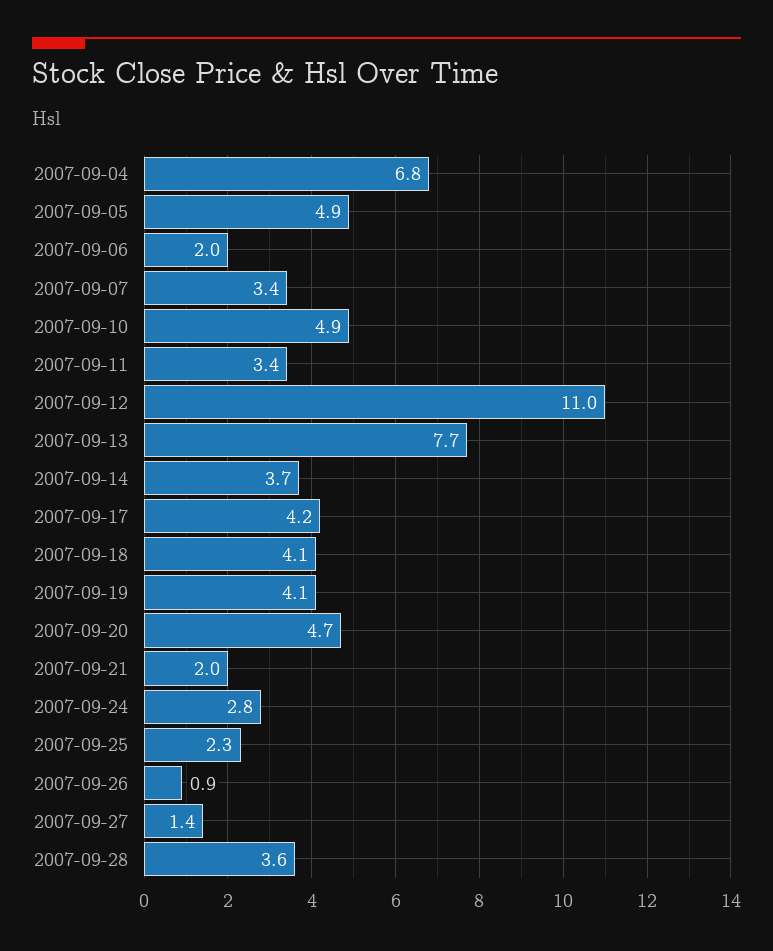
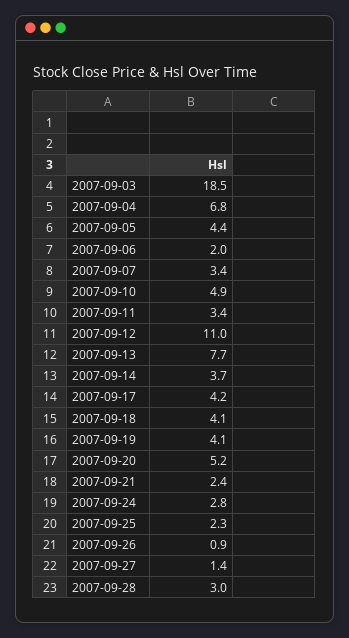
  {
    "2007-09-04": 6.8,
-   "2007-09-05": 4.9,
+   "2007-09-05": 4.4,
    "2007-09-06": 2,
    "2007-09-07": 3.4,
    "2007-09-10": 4.9,
    "2007-09-11": 3.4,
    "2007-09-12": 11,
    "2007-09-13": 7.7,
    "2007-09-14": 3.7,
    "2007-09-17": 4.2,
    "2007-09-18": 4.1,
    "2007-09-19": 4.1,
-   "2007-09-20": 4.7,
+   "2007-09-20": 5.2,
-   "2007-09-21": 2,
+   "2007-09-21": 2.4,
    "2007-09-24": 2.8,
    "2007-09-25": 2.3,
    "2007-09-26": 0.9,
    "2007-09-27": 1.4,
-   "2007-09-28": 3.6
+   "2007-09-28": 3,
+   "2007-09-03": 18.5
  }

